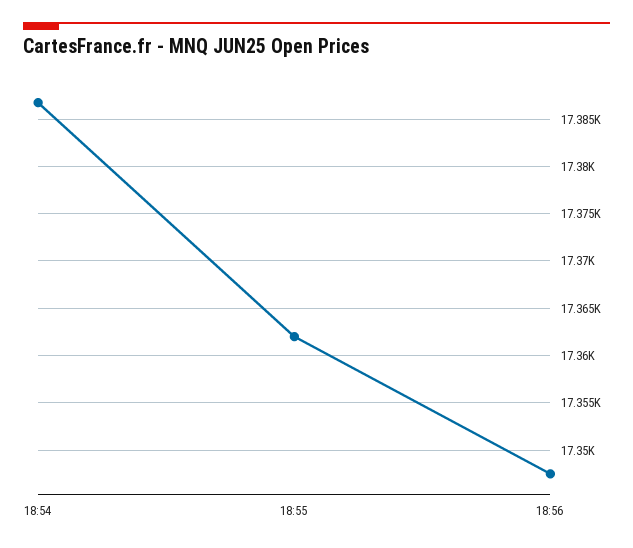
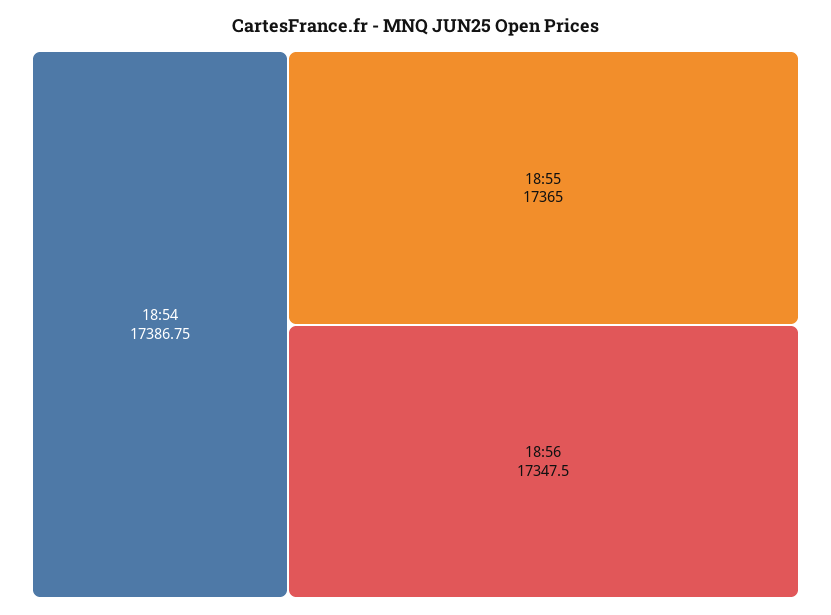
  {
    "18:54": 17386.75,
-   "18:55": 17362,
+   "18:55": 17365,
    "18:56": 17347.5
  }

